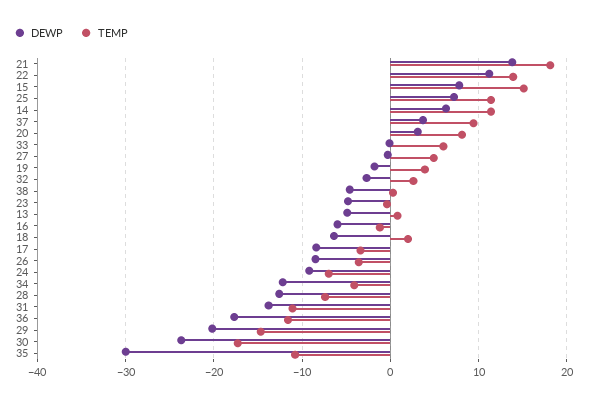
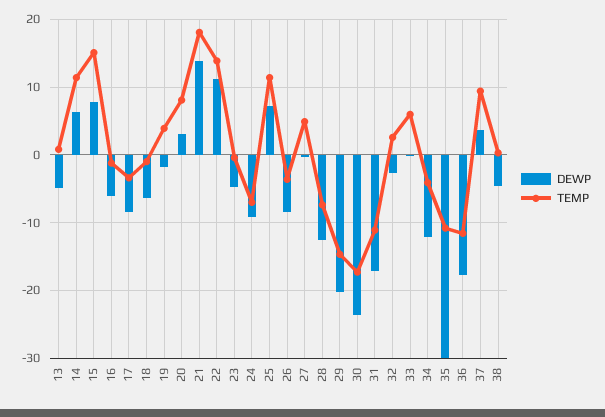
  {
    "DEWP": {
      "21": 14,
      "22": 11,
      "15": 8,
      "25": 7,
      "14": 6,
      "37": 4,
      "20": 3,
      "33": 0,
      "27": 0,
      "19": -2,
      "32": -3,
      "38": -5,
      "23": -5,
      "13": -5,
      "16": -6,
      "18": -6,
      "17": -8,
      "26": -9,
      "24": -9,
      "34": -12,
      "28": -13,
-     "31": -14,
+     "31": -17,
      "36": -18,
      "29": -20,
      "30": -24,
      "35": -30
    },
    "TEMP": {
      "21": 18,
      "22": 14,
      "15": 15,
      "25": 11,
      "14": 11,
      "37": 9,
      "20": 8,
      "33": 6,
      "27": 5,
      "19": 4,
      "32": 3,
      "38": 0,
      "23": 0,
      "13": 1,
      "16": -1,
-     "18": 2,
+     "18": -1,
      "17": -3,
      "26": -4,
      "24": -7,
      "34": -4,
      "28": -7,
      "31": -11,
      "36": -12,
      "29": -15,
      "30": -17,
      "35": -11
    }
  }

